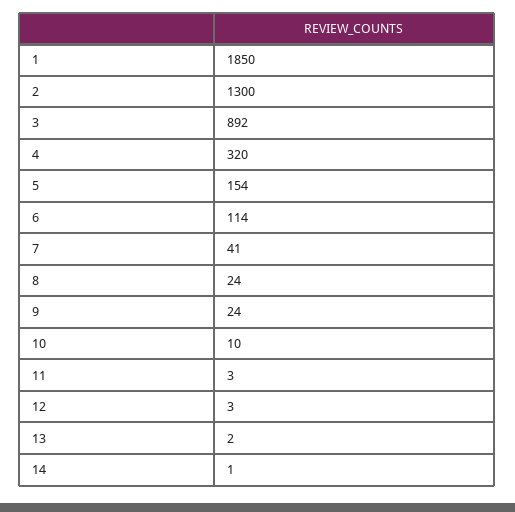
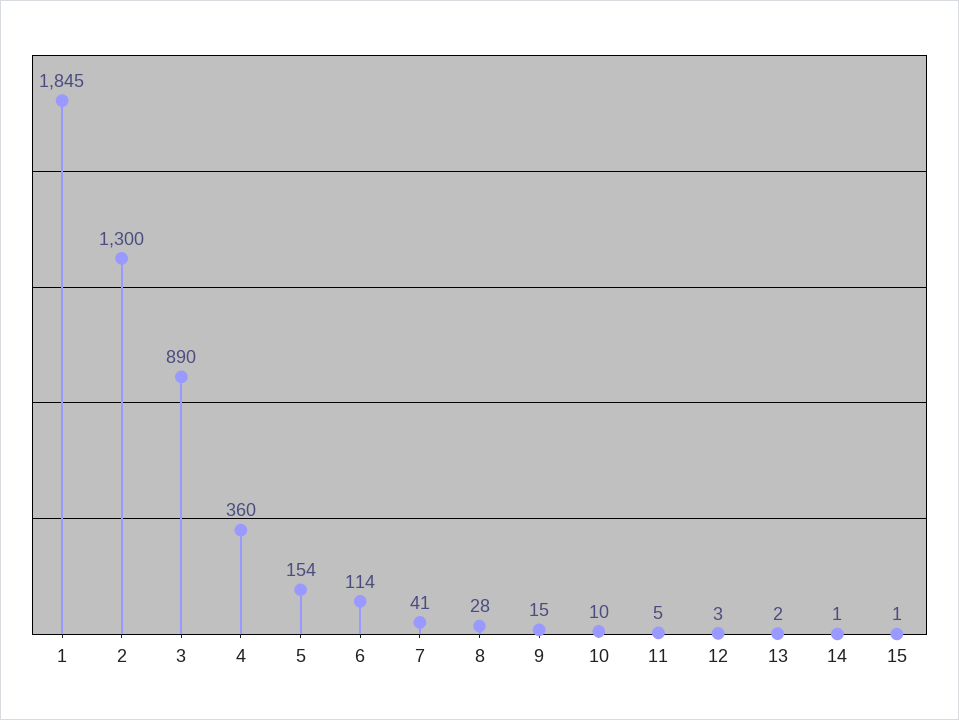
  {
-   "1": 1850,
+   "1": 1845,
    "2": 1300,
-   "3": 892,
+   "3": 890,
-   "4": 320,
+   "4": 360,
    "5": 154,
    "6": 114,
    "7": 41,
-   "8": 24,
+   "8": 28,
-   "9": 24,
+   "9": 15,
    "10": 10,
-   "11": 3,
+   "11": 5,
    "12": 3,
    "13": 2,
-   "14": 1
+   "14": 1,
+   "15": 1
  }

